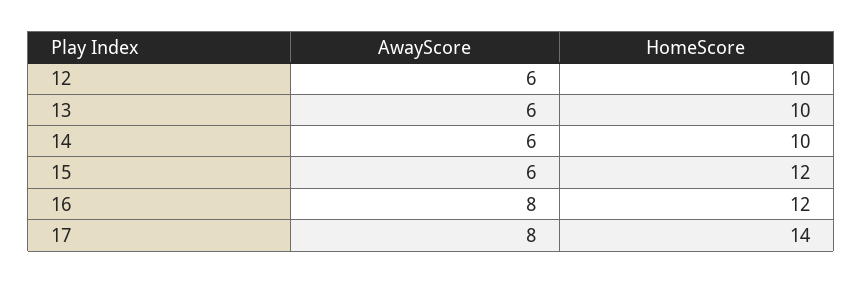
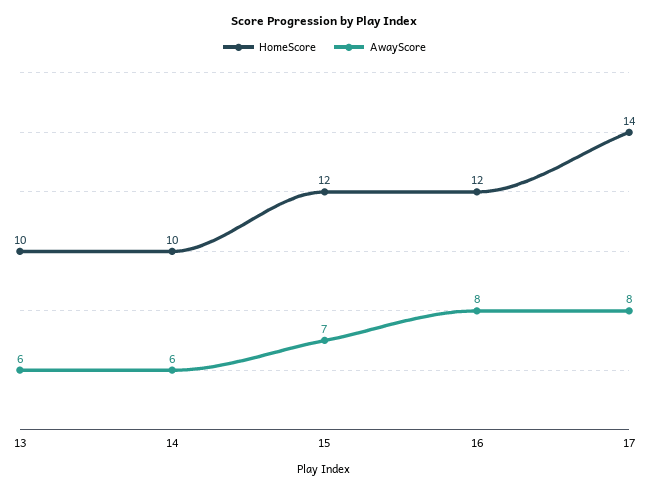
  {
    "AwayScore": {
-     "12": 6,
      "13": 6,
      "14": 6,
-     "15": 6,
+     "15": 7,
      "16": 8,
      "17": 8
    },
    "HomeScore": {
-     "12": 10,
      "13": 10,
      "14": 10,
      "15": 12,
      "16": 12,
      "17": 14
    }
  }

